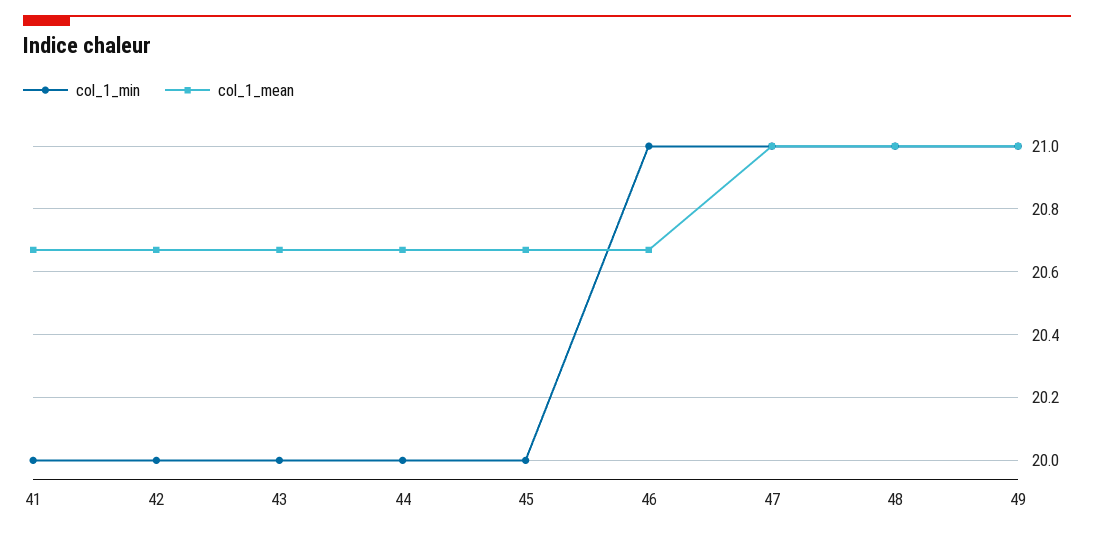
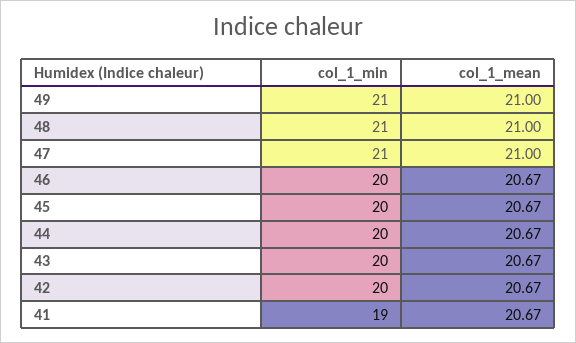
  {
    "col_1_min": {
-     "41": 20,
+     "41": 19,
      "42": 20,
      "43": 20,
      "44": 20,
      "45": 20,
-     "46": 21,
+     "46": 20,
      "47": 21,
      "48": 21,
      "49": 21
    },
    "col_1_mean": {
      "41": 20.67,
      "42": 20.67,
      "43": 20.67,
      "44": 20.67,
      "45": 20.67,
      "46": 20.67,
      "47": 21,
      "48": 21,
      "49": 21
    }
  }

